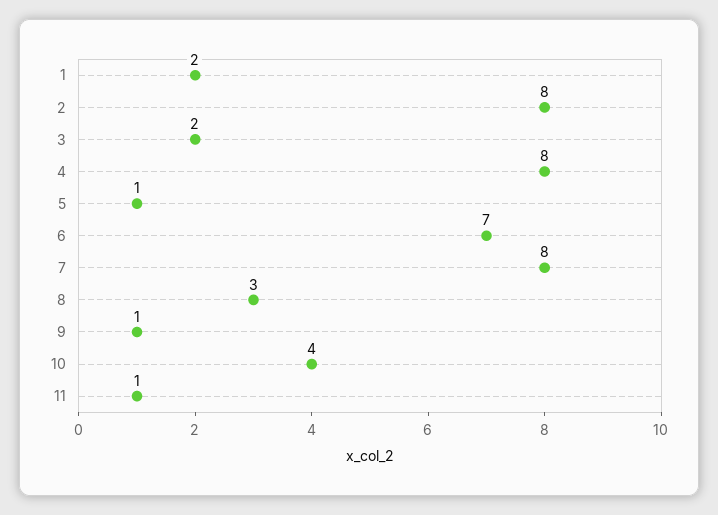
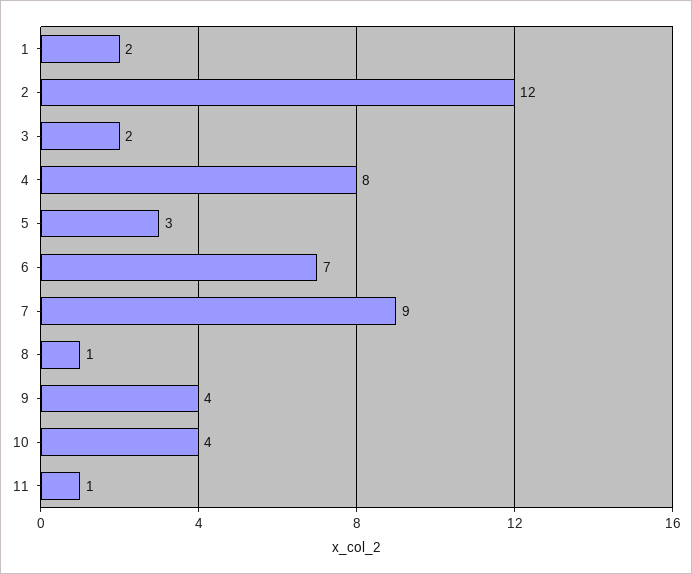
  {
    "1": 2,
-   "2": 8,
+   "2": 12,
    "3": 2,
    "4": 8,
-   "5": 1,
+   "5": 3,
    "6": 7,
-   "7": 8,
+   "7": 9,
-   "8": 3,
+   "8": 1,
-   "9": 1,
+   "9": 4,
    "10": 4,
    "11": 1
  }

